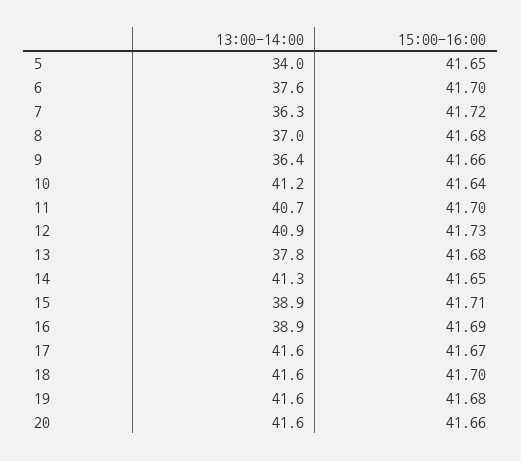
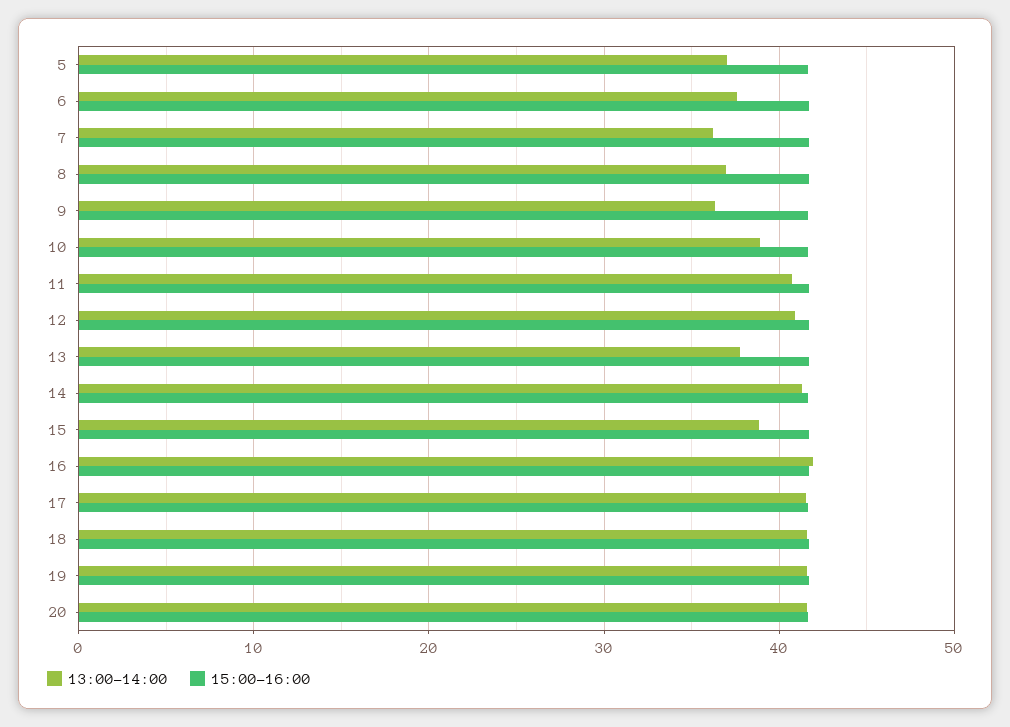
  {
    "13:00-14:00": {
-     "5": 34,
+     "5": 37,
      "6": 37.6,
      "7": 36.3,
      "8": 37,
      "9": 36.4,
-     "10": 41.2,
+     "10": 39,
      "11": 40.7,
      "12": 40.9,
      "13": 37.8,
      "14": 41.3,
      "15": 38.9,
-     "16": 38.9,
+     "16": 42,
      "17": 41.6,
      "18": 41.6,
      "19": 41.6,
      "20": 41.6
    },
    "15:00-16:00": {
      "5": 41.65,
      "6": 41.7,
      "7": 41.72,
      "8": 41.68,
      "9": 41.66,
      "10": 41.64,
      "11": 41.7,
      "12": 41.73,
      "13": 41.68,
      "14": 41.65,
      "15": 41.71,
      "16": 41.69,
      "17": 41.67,
      "18": 41.7,
      "19": 41.68,
      "20": 41.66
    }
  }

